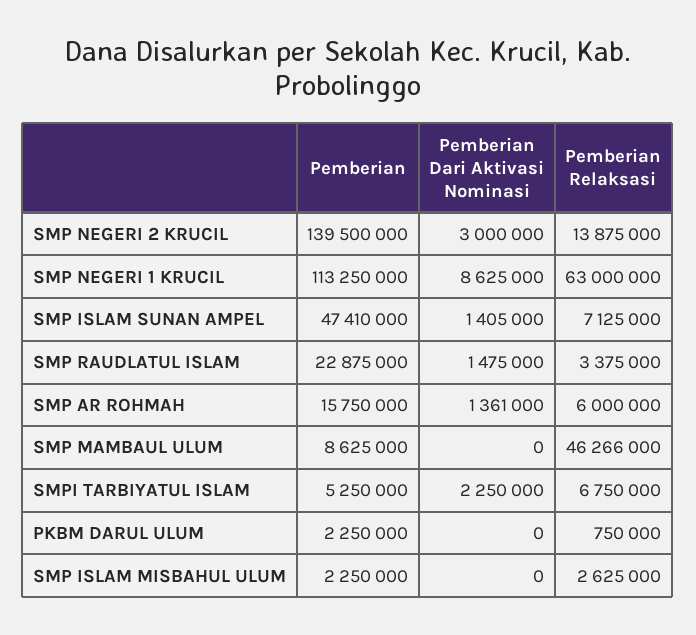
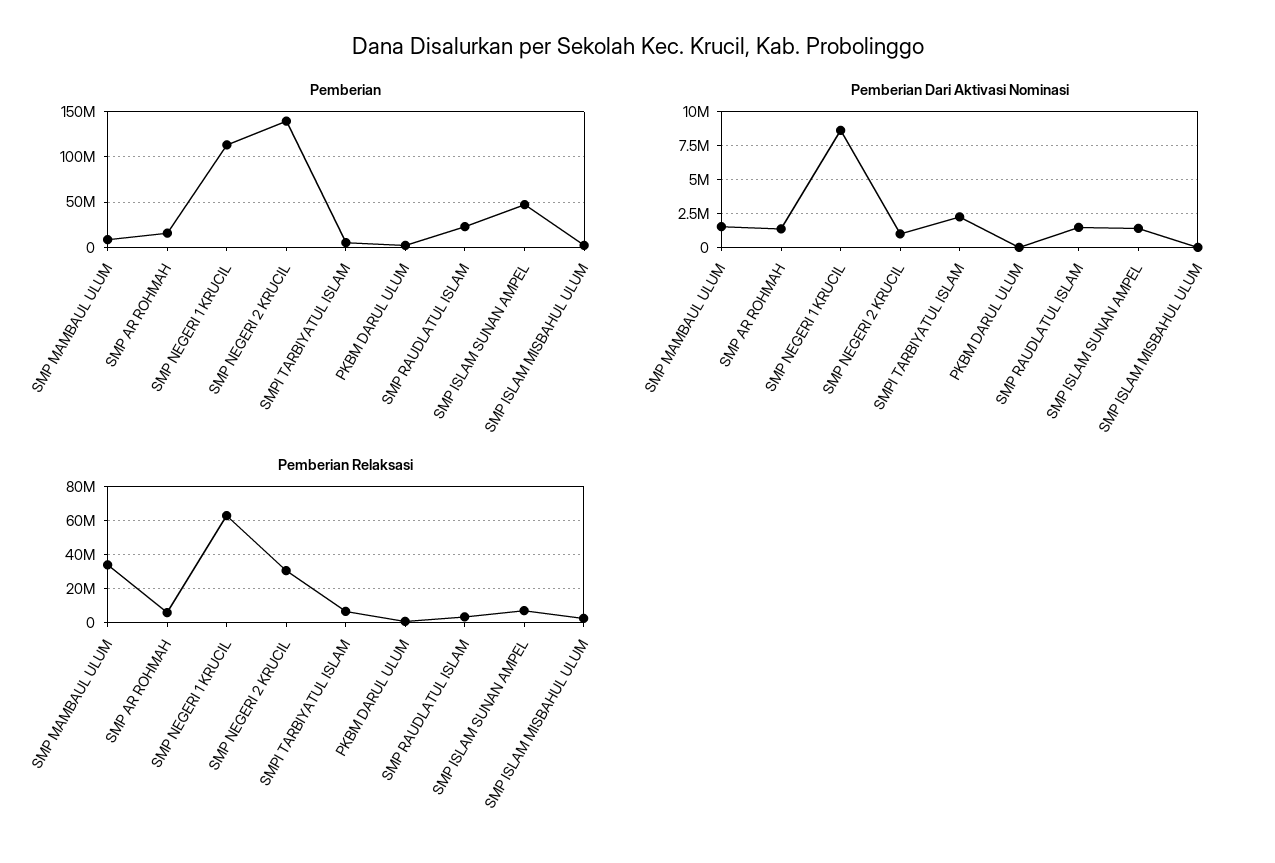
  {
    "Pemberian": {
      "SMP NEGERI 2 KRUCIL": 139500000,
      "SMP NEGERI 1 KRUCIL": 113250000,
      "SMP ISLAM SUNAN AMPEL": 47410000,
      "SMP RAUDLATUL ISLAM": 22875000,
      "SMP AR ROHMAH": 15750000,
      "SMP MAMBAUL ULUM": 8625000,
      "SMPI TARBIYATUL ISLAM": 5250000,
      "PKBM DARUL ULUM": 2250000,
      "SMP ISLAM MISBAHUL ULUM": 2250000
    },
    "Pemberian Dari Aktivasi Nominasi": {
-     "SMP NEGERI 2 KRUCIL": 3000000,
+     "SMP NEGERI 2 KRUCIL": 1000000,
      "SMP NEGERI 1 KRUCIL": 8625000,
      "SMP ISLAM SUNAN AMPEL": 1405000,
      "SMP RAUDLATUL ISLAM": 1475000,
      "SMP AR ROHMAH": 1361000,
-     "SMP MAMBAUL ULUM": 0,
+     "SMP MAMBAUL ULUM": 1500000,
      "SMPI TARBIYATUL ISLAM": 2250000,
      "PKBM DARUL ULUM": 0,
      "SMP ISLAM MISBAHUL ULUM": 0
    },
    "Pemberian Relaksasi": {
-     "SMP NEGERI 2 KRUCIL": 13875000,
+     "SMP NEGERI 2 KRUCIL": 30000000,
      "SMP NEGERI 1 KRUCIL": 63000000,
      "SMP ISLAM SUNAN AMPEL": 7125000,
      "SMP RAUDLATUL ISLAM": 3375000,
      "SMP AR ROHMAH": 6000000,
-     "SMP MAMBAUL ULUM": 46266000,
+     "SMP MAMBAUL ULUM": 35000000,
      "SMPI TARBIYATUL ISLAM": 6750000,
      "PKBM DARUL ULUM": 750000,
      "SMP ISLAM MISBAHUL ULUM": 2625000
    }
  }

